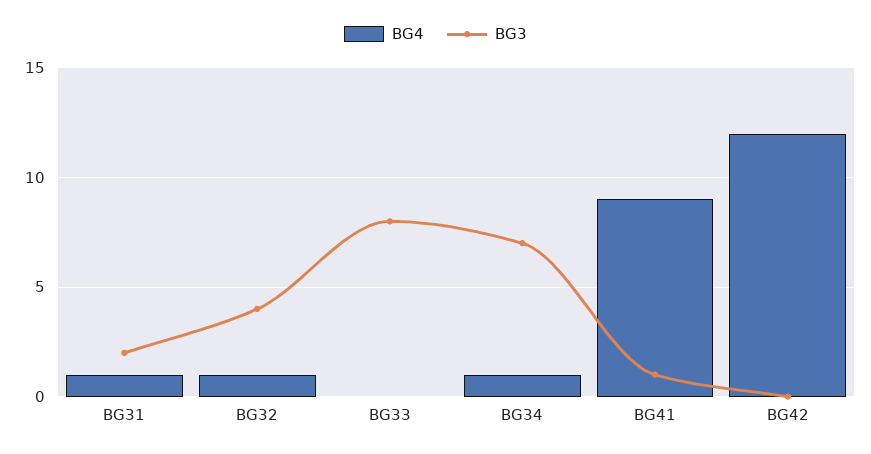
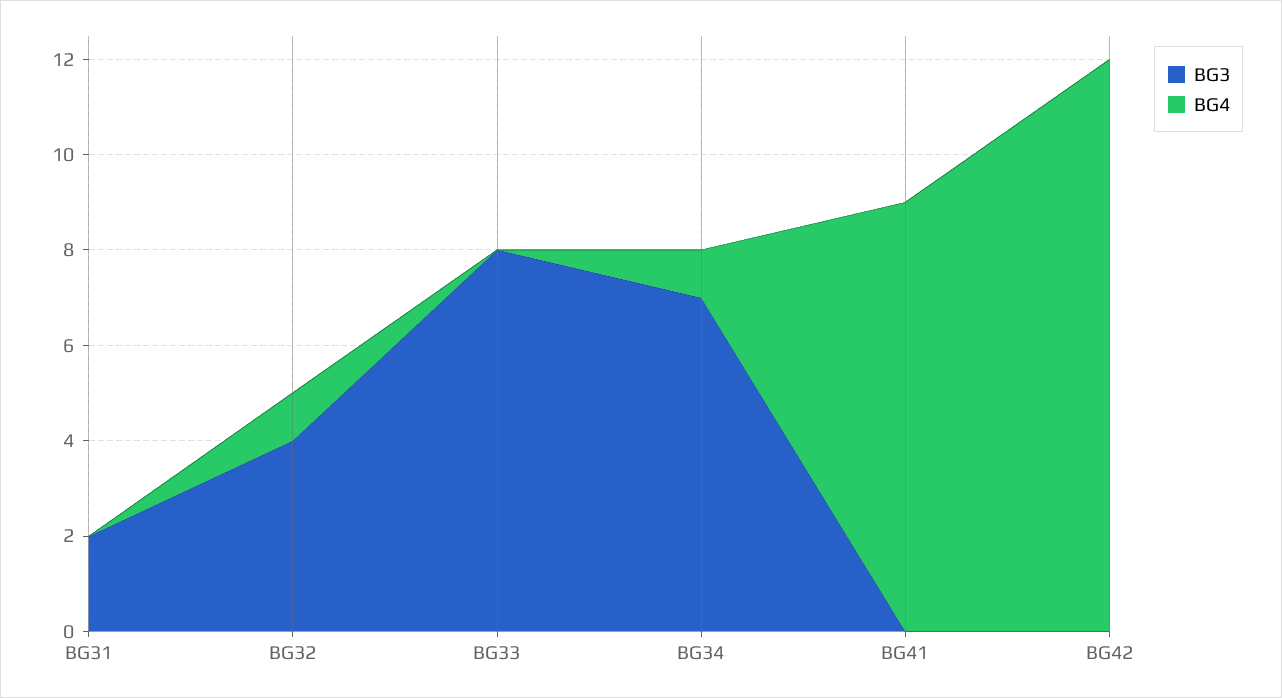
  {
    "BG4": {
-     "BG31": 1,
+     "BG31": 0,
      "BG32": 1,
      "BG33": 0,
      "BG34": 1,
      "BG41": 9,
      "BG42": 12
    },
    "BG3": {
      "BG31": 2,
      "BG32": 4,
      "BG33": 8,
      "BG34": 7,
-     "BG41": 1,
+     "BG41": 0,
      "BG42": 0
    }
  }

